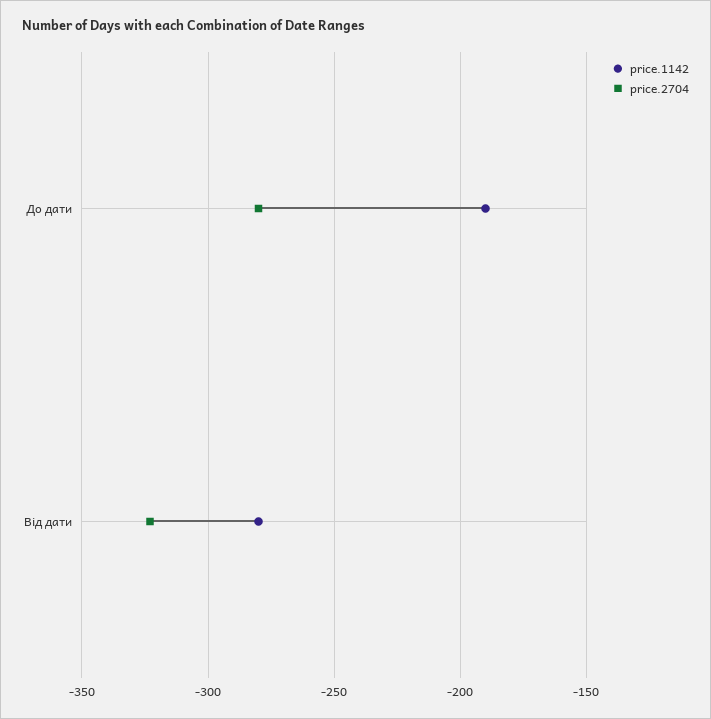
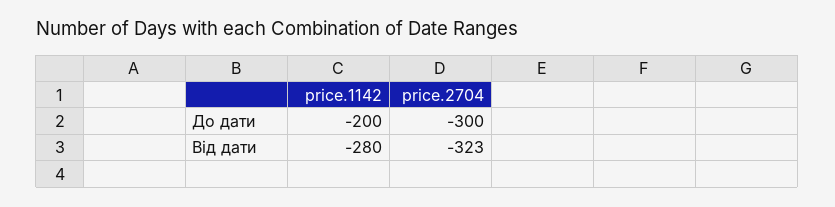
  {
    "price.1142": {
-     "До дати": -190,
+     "До дати": -200,
      "Від дати": -280
    },
    "price.2704": {
-     "До дати": -280,
+     "До дати": -300,
      "Від дати": -323
    }
  }

